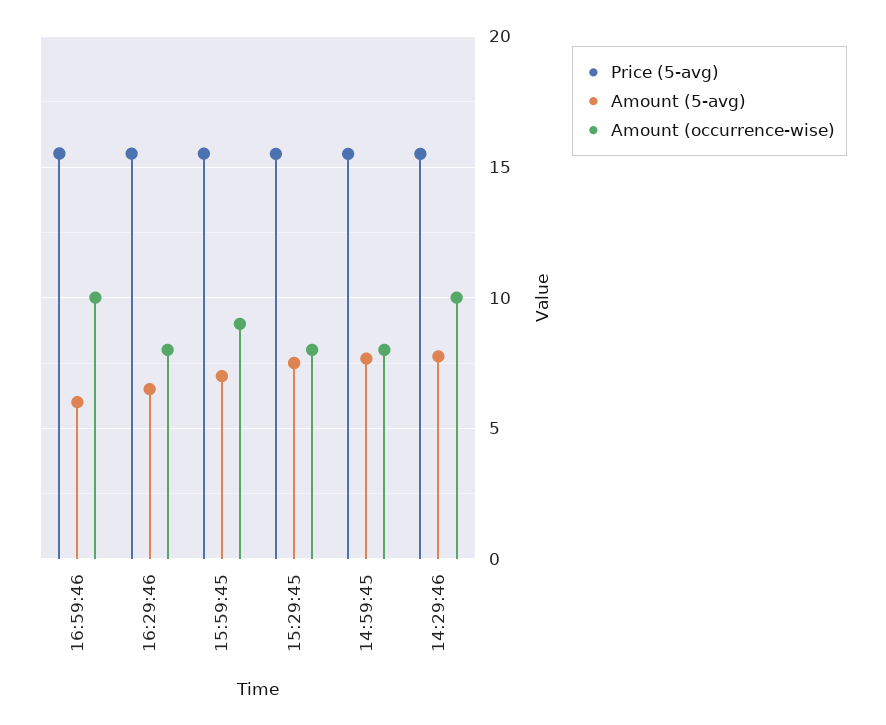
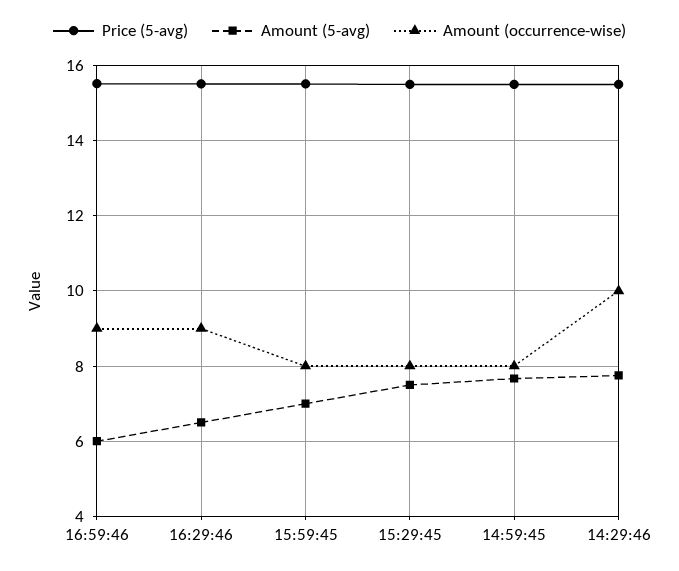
  {
    "Price (5-avg)": {
      "16:59:46": 15.6,
      "16:29:46": 15.6,
      "15:59:45": 15.6,
      "15:29:45": 15.6,
      "14:59:45": 15.6,
      "14:29:46": 15.6
    },
    "Amount (5-avg)": {
      "16:59:46": 6,
      "16:29:46": 6.6,
      "15:59:45": 7,
      "15:29:45": 7.6,
      "14:59:45": 7.6,
      "14:29:46": 7.8
    },
    "Amount (occurrence-wise)": {
-     "16:59:46": 10,
+     "16:59:46": 9,
-     "16:29:46": 8,
+     "16:29:46": 9,
-     "15:59:45": 9,
+     "15:59:45": 8,
      "15:29:45": 8,
      "14:59:45": 8,
      "14:29:46": 10
    }
  }

